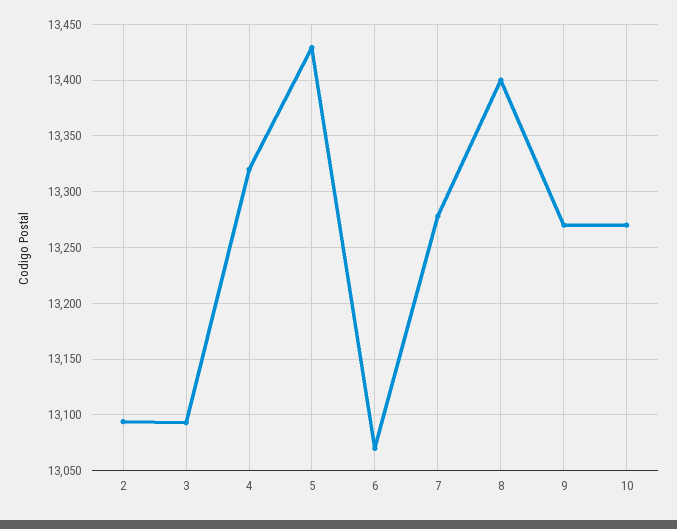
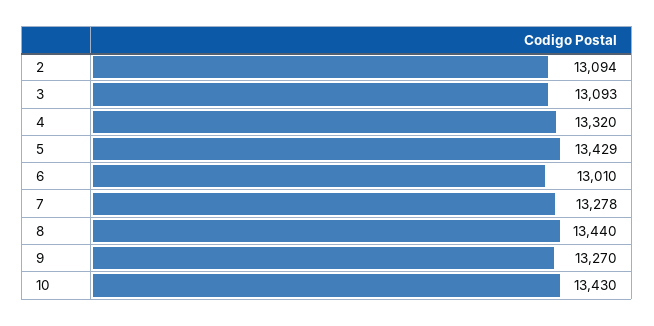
  {
    "2": 13094,
    "3": 13093,
    "4": 13320,
    "5": 13429,
-   "6": 13070,
+   "6": 13010,
    "7": 13278,
-   "8": 13400,
+   "8": 13440,
    "9": 13270,
-   "10": 13270
+   "10": 13430
  }

